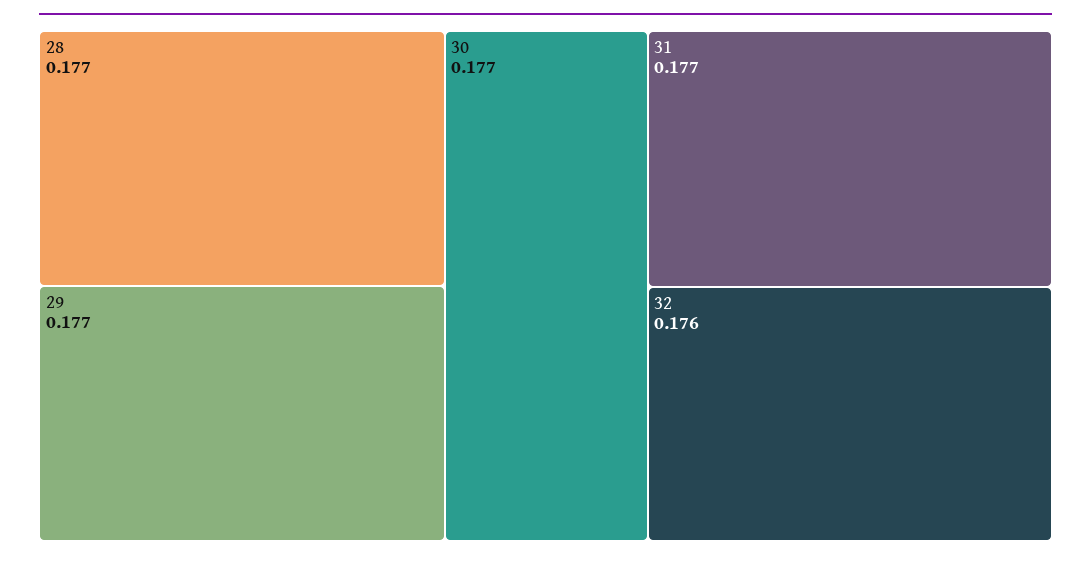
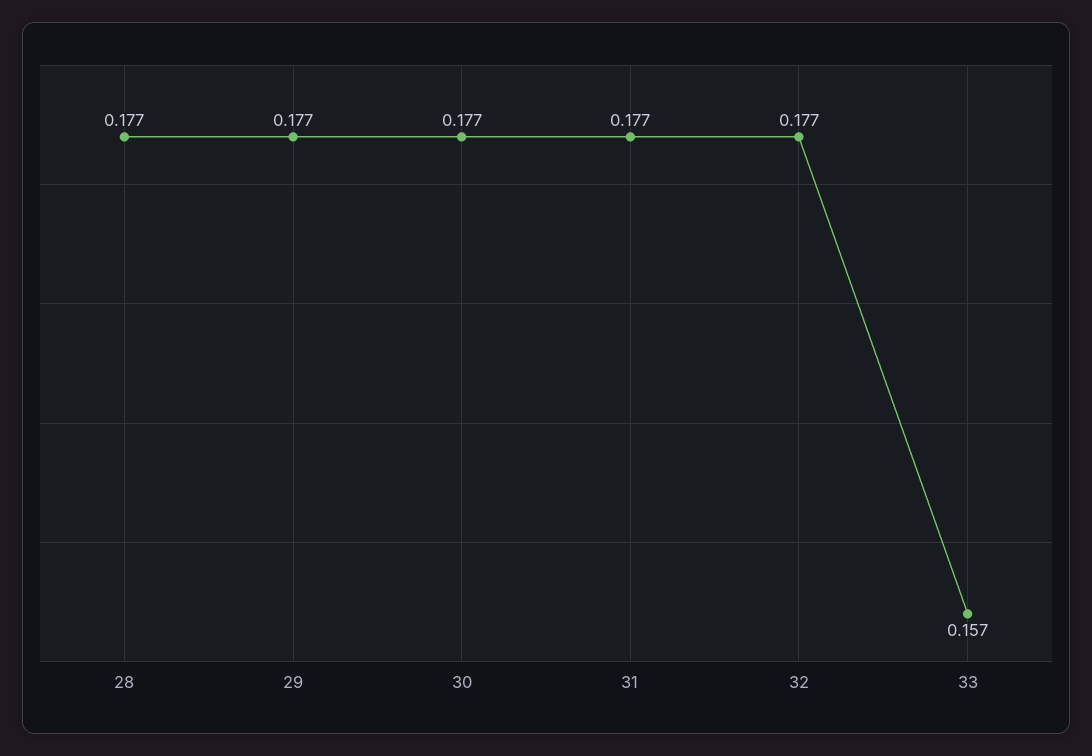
  {
    "28": 0.177,
    "29": 0.177,
    "30": 0.177,
    "31": 0.177,
-   "32": 0.176
+   "32": 0.177,
+   "33": 0.157
  }

